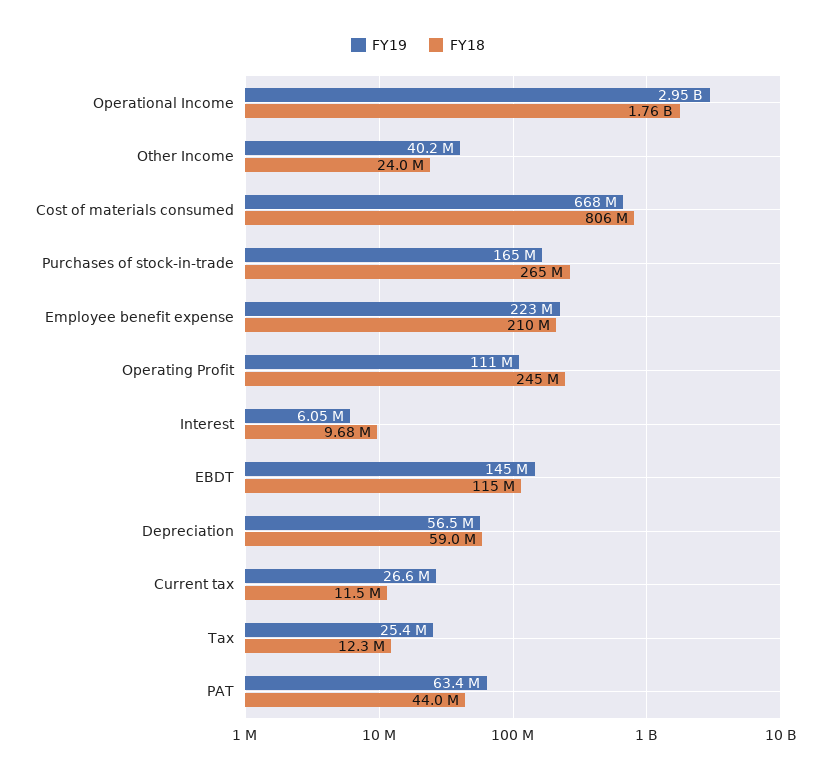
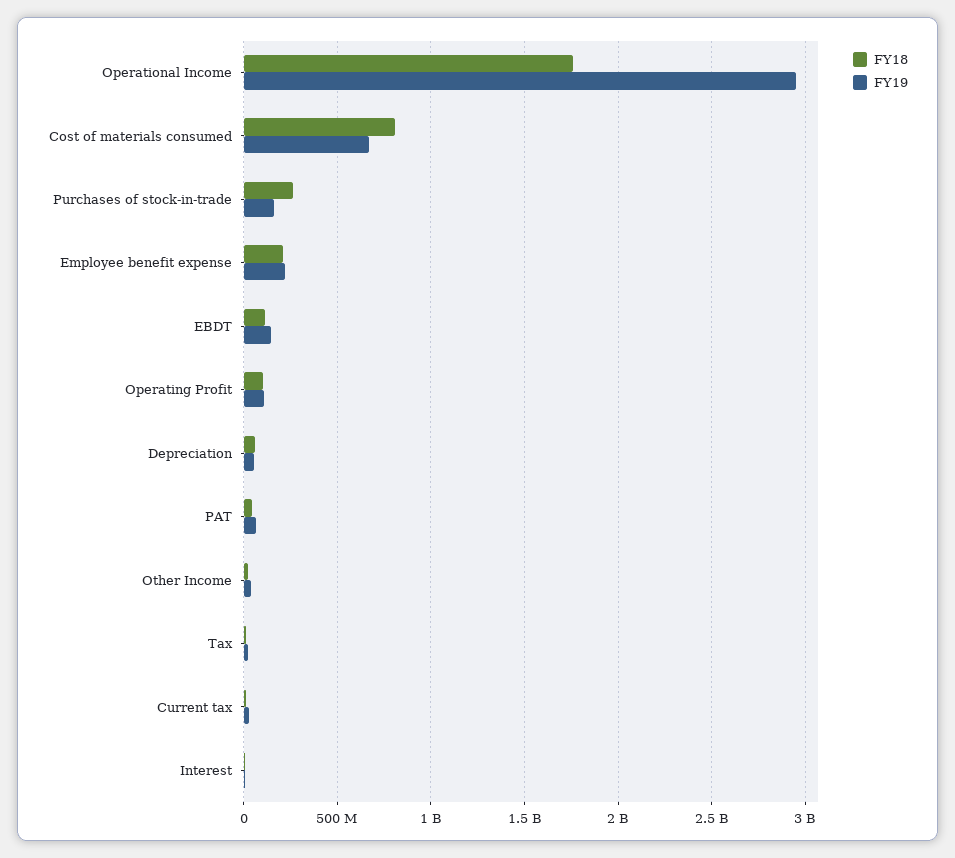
  {
    "FY19": {
      "Operational Income": 2950000000,
      "Other Income": 40200000,
      "Cost of materials consumed": 668000000,
      "Purchases of stock-in-trade": 165000000,
      "Employee benefit expense": 223000000,
      "Operating Profit": 111000000,
      "Interest": 6050000,
      "EBDT": 145000000,
      "Depreciation": 56500000,
      "Current tax": 26600000,
      "Tax": 25400000,
      "PAT": 63400000
    },
    "FY18": {
      "Operational Income": 1760000000,
      "Other Income": 24000000,
      "Cost of materials consumed": 806000000,
      "Purchases of stock-in-trade": 265000000,
      "Employee benefit expense": 210000000,
-     "Operating Profit": 245000000,
+     "Operating Profit": 100000000,
      "Interest": 9680000,
      "EBDT": 115000000,
      "Depreciation": 59000000,
      "Current tax": 11500000,
      "Tax": 12300000,
      "PAT": 44000000
    }
  }

